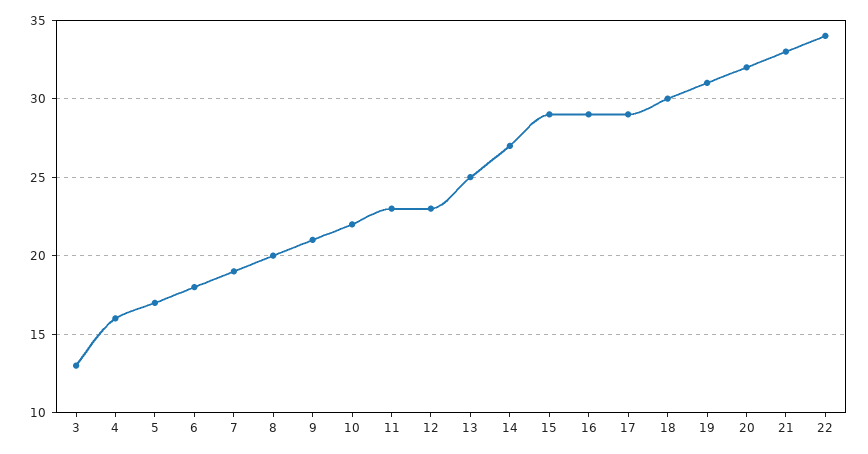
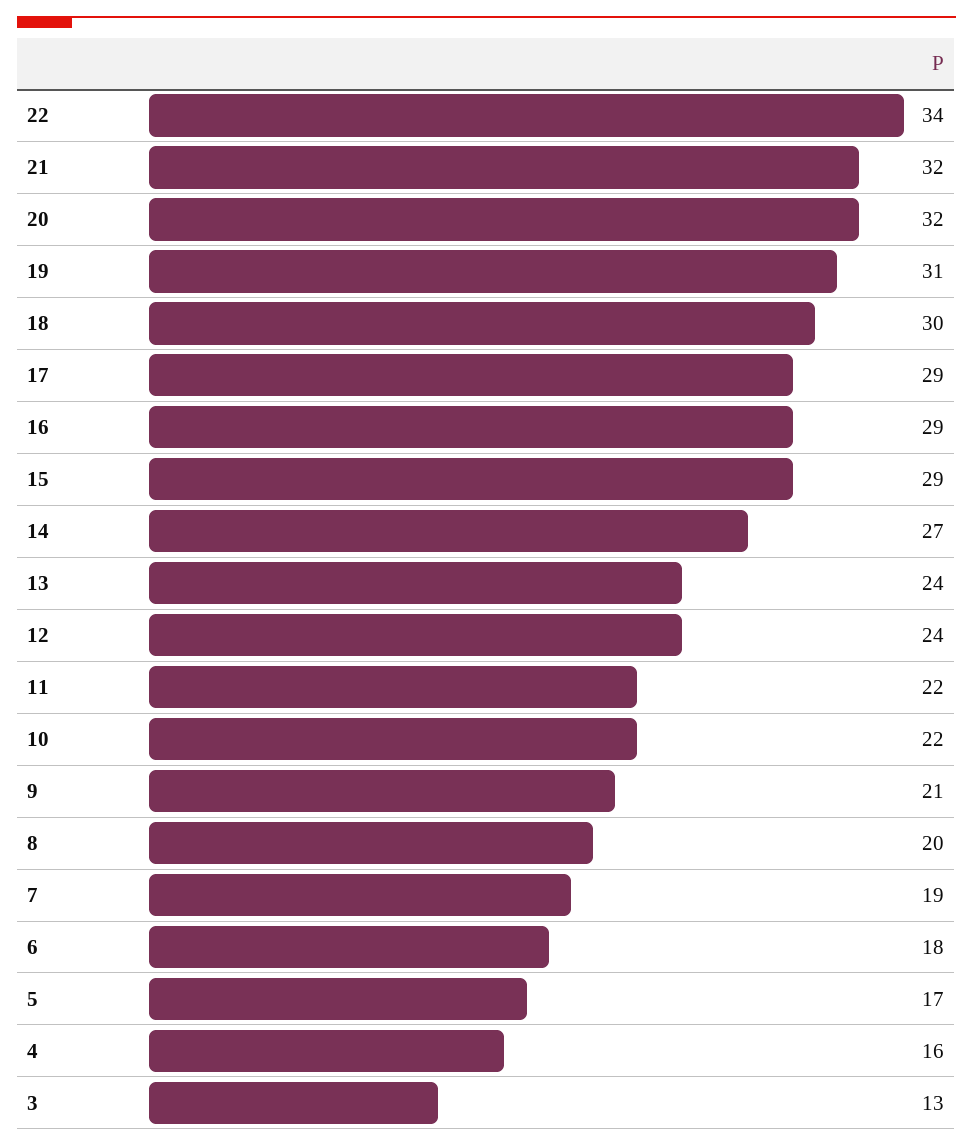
  {
    "3": 13,
    "4": 16,
    "5": 17,
    "6": 18,
    "7": 19,
    "8": 20,
    "9": 21,
    "10": 22,
-   "11": 23,
+   "11": 22,
-   "12": 23,
+   "12": 24,
-   "13": 25,
+   "13": 24,
    "14": 27,
    "15": 29,
    "16": 29,
    "17": 29,
    "18": 30,
    "19": 31,
    "20": 32,
-   "21": 33,
+   "21": 32,
    "22": 34
  }

